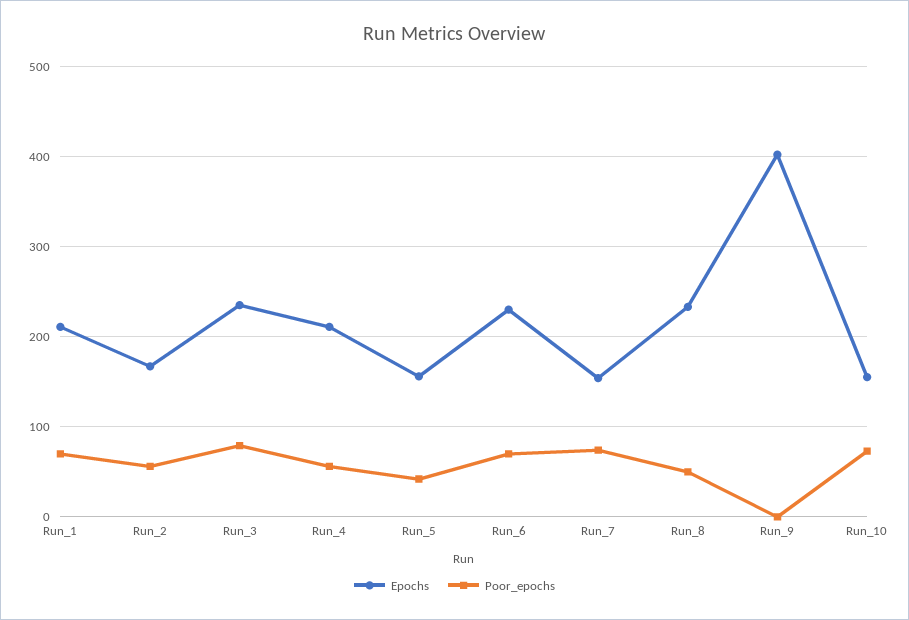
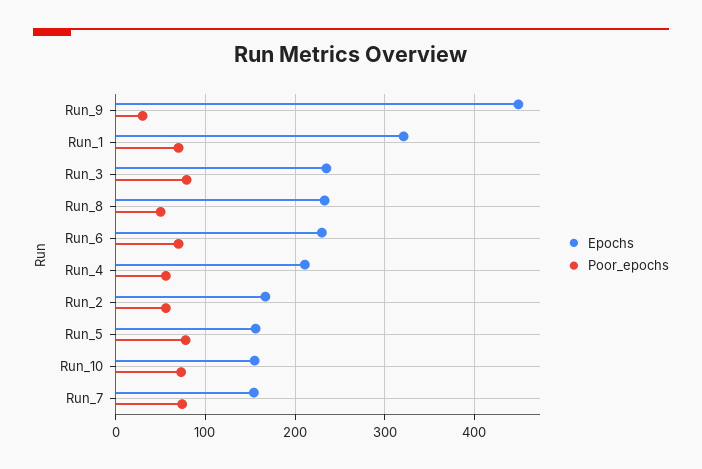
  {
    "Epochs": {
-     "Run_1": 210,
+     "Run_1": 320,
      "Run_2": 170,
      "Run_3": 240,
      "Run_4": 210,
      "Run_5": 160,
      "Run_6": 230,
      "Run_7": 150,
      "Run_8": 230,
-     "Run_9": 400,
+     "Run_9": 450,
      "Run_10": 160
    },
    "Poor_epochs": {
      "Run_1": 70,
      "Run_2": 60,
      "Run_3": 80,
      "Run_4": 60,
-     "Run_5": 40,
+     "Run_5": 80,
      "Run_6": 70,
      "Run_7": 70,
      "Run_8": 50,
-     "Run_9": 0,
+     "Run_9": 30,
      "Run_10": 70
    }
  }

